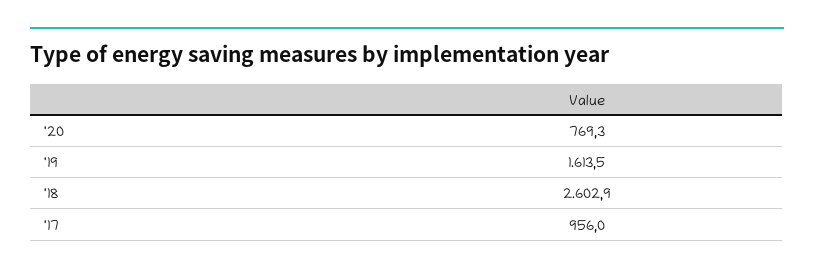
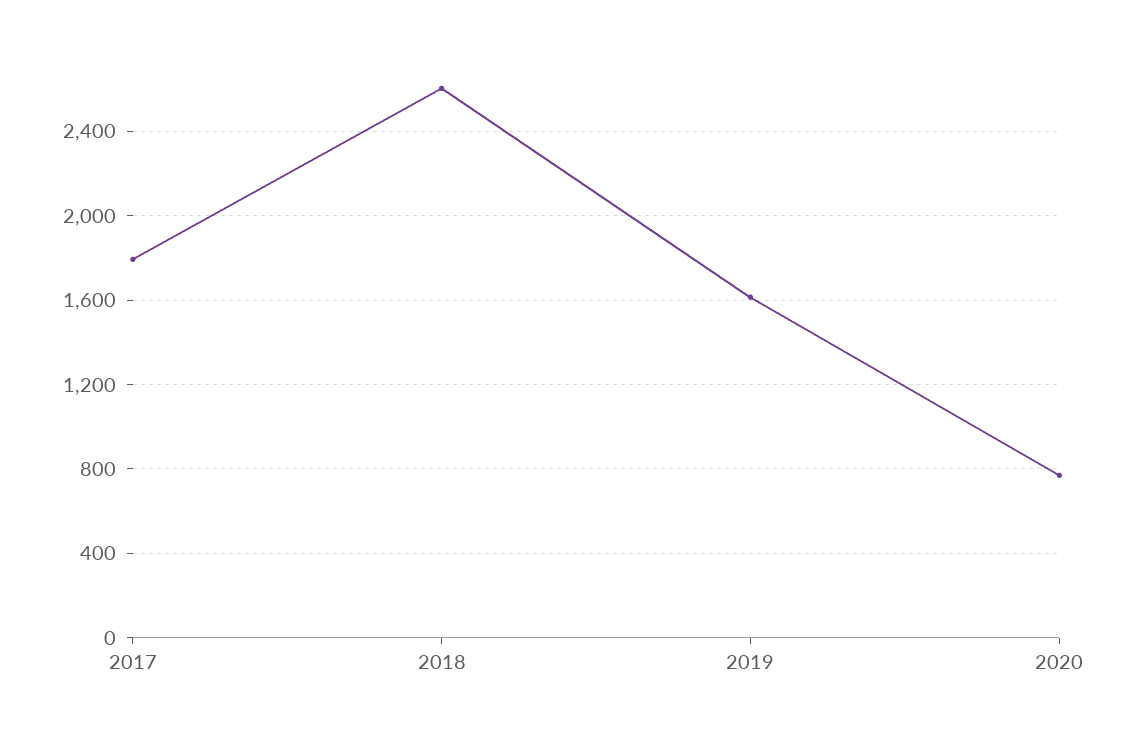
  {
    "'20": 769.3,
    "'19": 1613.5,
    "'18": 2602.9,
-   "'17": 956
+   "'17": 1800
  }

